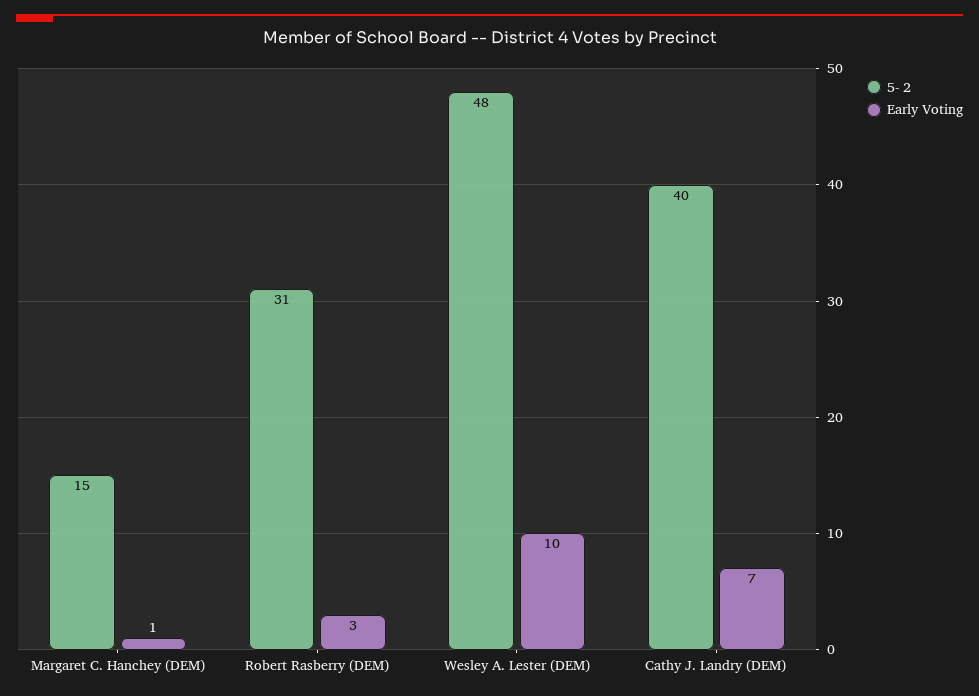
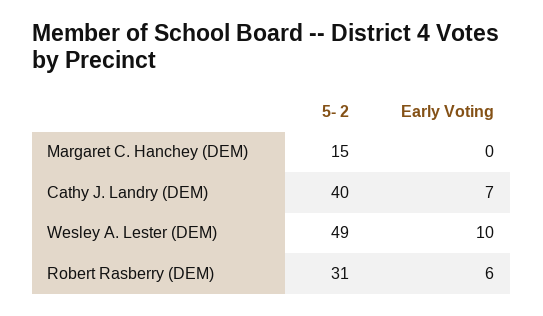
  {
    "5- 2": {
      "Margaret C. Hanchey (DEM)": 15,
      "Robert Rasberry (DEM)": 31,
-     "Wesley A. Lester (DEM)": 48,
+     "Wesley A. Lester (DEM)": 49,
      "Cathy J. Landry (DEM)": 40
    },
    "Early Voting": {
-     "Margaret C. Hanchey (DEM)": 1,
+     "Margaret C. Hanchey (DEM)": 0,
-     "Robert Rasberry (DEM)": 3,
+     "Robert Rasberry (DEM)": 6,
      "Wesley A. Lester (DEM)": 10,
      "Cathy J. Landry (DEM)": 7
    }
  }

